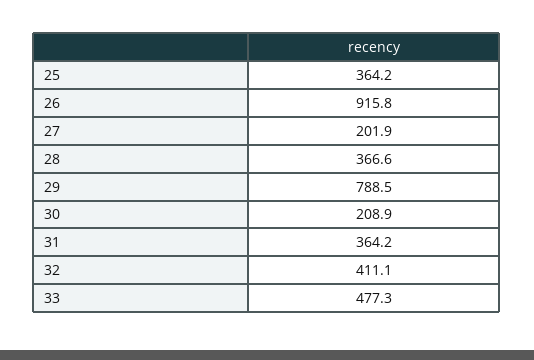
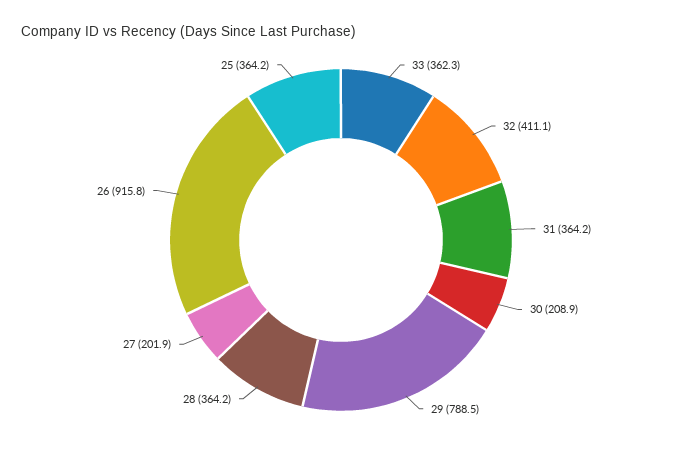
  {
    "25": 364.2,
    "26": 915.8,
    "27": 201.9,
-   "28": 366.6,
+   "28": 364.2,
    "29": 788.5,
    "30": 208.9,
    "31": 364.2,
    "32": 411.1,
-   "33": 477.3
+   "33": 362.3
  }

